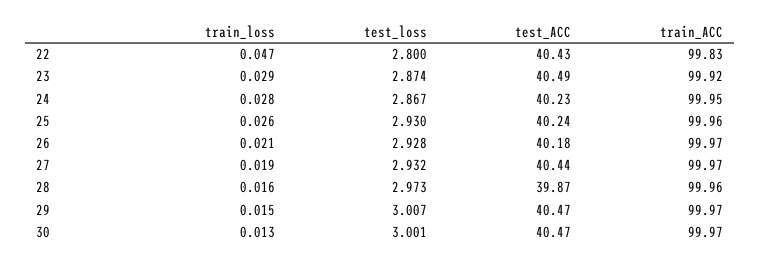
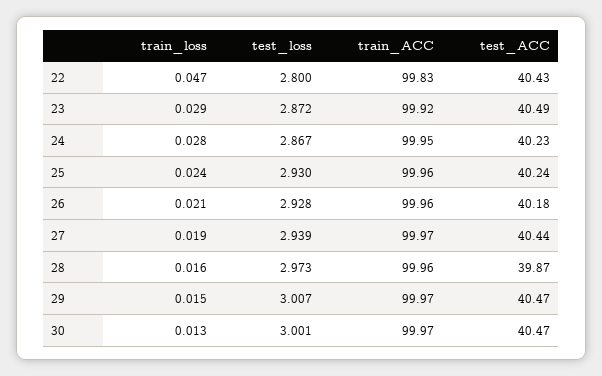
  {
    "train_loss": {
      "22": 0.047,
      "23": 0.029,
      "24": 0.028,
-     "25": 0.026,
+     "25": 0.024,
      "26": 0.021,
      "27": 0.019,
      "28": 0.016,
      "29": 0.015,
      "30": 0.013
    },
    "test_loss": {
      "22": 2.8,
-     "23": 2.874,
+     "23": 2.872,
      "24": 2.867,
      "25": 2.93,
      "26": 2.928,
-     "27": 2.932,
+     "27": 2.939,
      "28": 2.973,
      "29": 3.007,
      "30": 3.001
    },
    "test_ACC": {
      "22": 40.43,
      "23": 40.49,
      "24": 40.23,
      "25": 40.24,
      "26": 40.18,
      "27": 40.44,
      "28": 39.87,
      "29": 40.47,
      "30": 40.47
    },
    "train_ACC": {
      "22": 99.83,
      "23": 99.92,
      "24": 99.95,
      "25": 99.96,
-     "26": 99.97,
+     "26": 99.96,
      "27": 99.97,
      "28": 99.96,
      "29": 99.97,
      "30": 99.97
    }
  }

